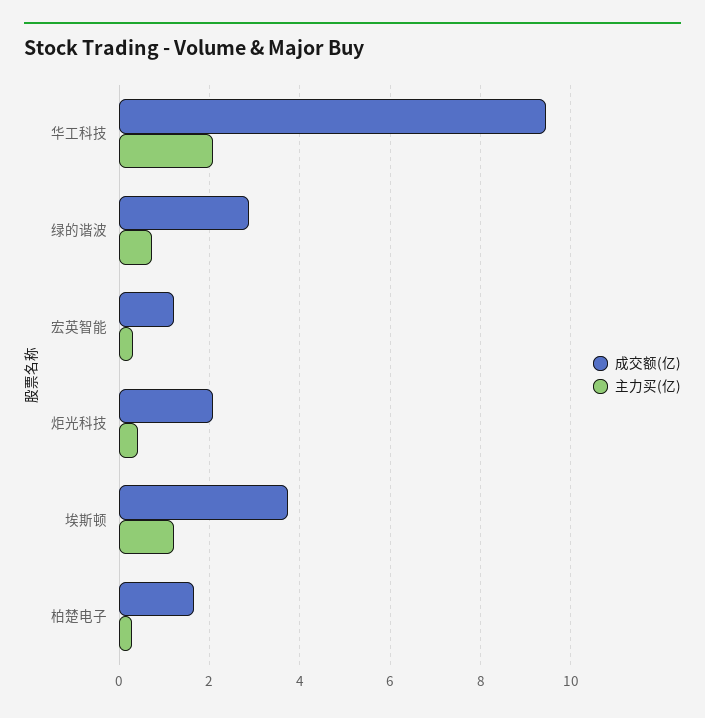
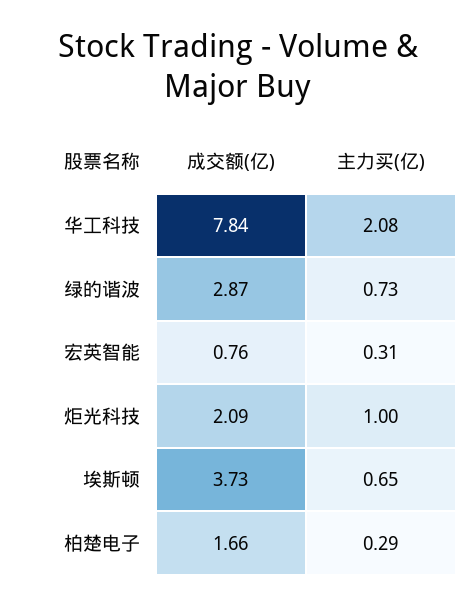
  {
    "成交额(亿)": {
-     "华工科技": 9.4,
+     "华工科技": 7.84,
      "绿的谐波": 2.87,
-     "宏英智能": 1.2,
+     "宏英智能": 0.76,
      "炬光科技": 2.09,
      "埃斯顿": 3.73,
      "柏楚电子": 1.66
    },
    "主力买(亿)": {
      "华工科技": 2.08,
      "绿的谐波": 0.73,
      "宏英智能": 0.31,
-     "炬光科技": 0.4,
+     "炬光科技": 1,
-     "埃斯顿": 1.2,
+     "埃斯顿": 0.65,
      "柏楚电子": 0.29
    }
  }

